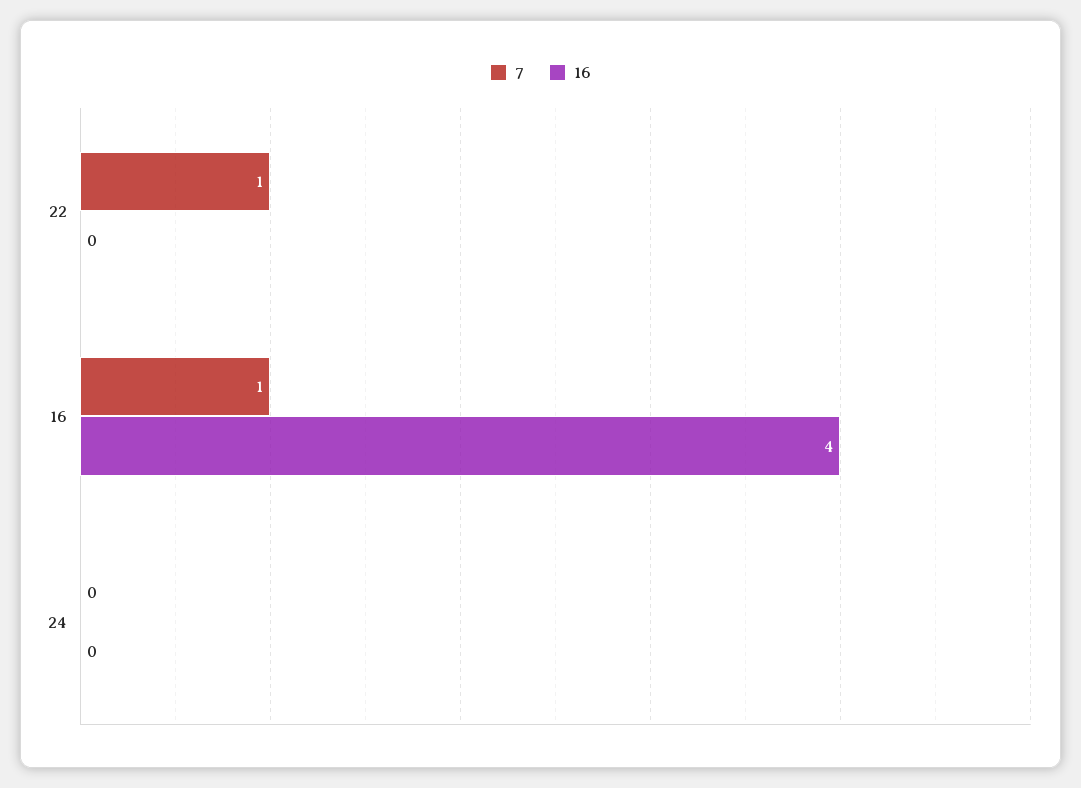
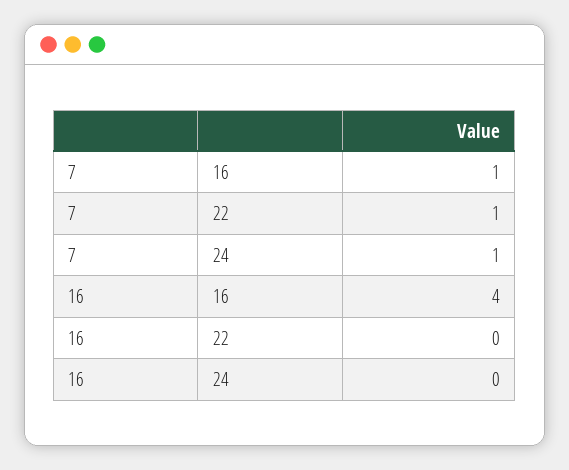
  {
    "7": {
      "22": 1,
      "16": 1,
-     "24": 0
+     "24": 1
    },
    "16": {
      "22": 0,
      "16": 4,
      "24": 0
    }
  }

